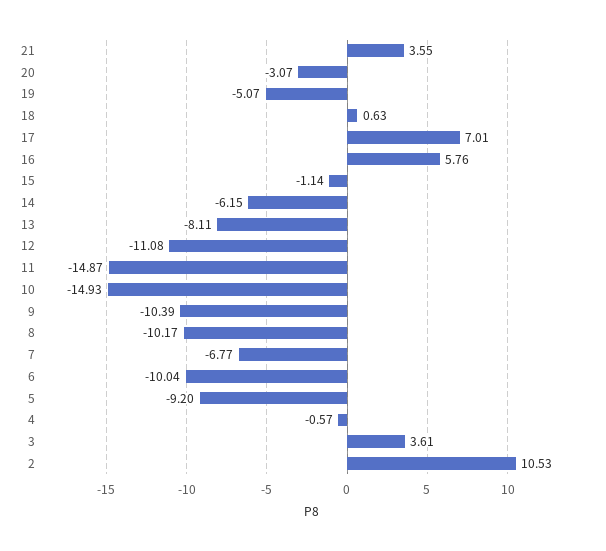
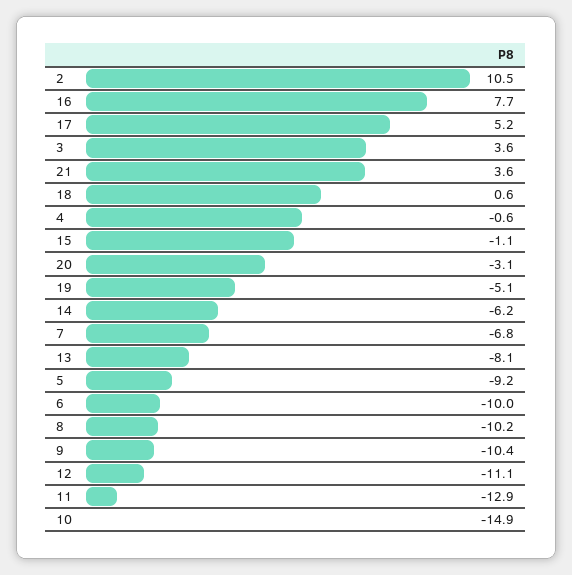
  {
    "21": 3.55,
    "20": -3.07,
    "19": -5.07,
    "18": 0.63,
-   "17": 7.01,
+   "17": 5.2,
-   "16": 5.76,
+   "16": 7.7,
    "15": -1.14,
    "14": -6.15,
    "13": -8.11,
    "12": -11.08,
-   "11": -14.87,
+   "11": -12.9,
    "10": -14.93,
    "9": -10.39,
    "8": -10.17,
    "7": -6.77,
    "6": -10.04,
    "5": -9.2,
    "4": -0.57,
    "3": 3.61,
    "2": 10.53
  }

